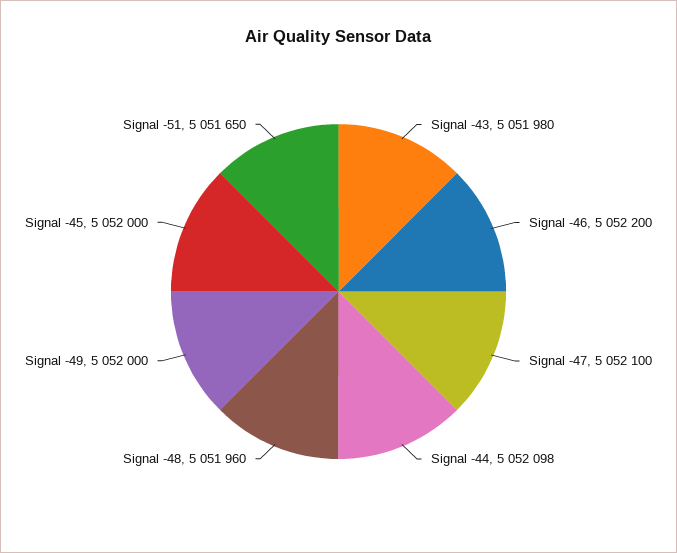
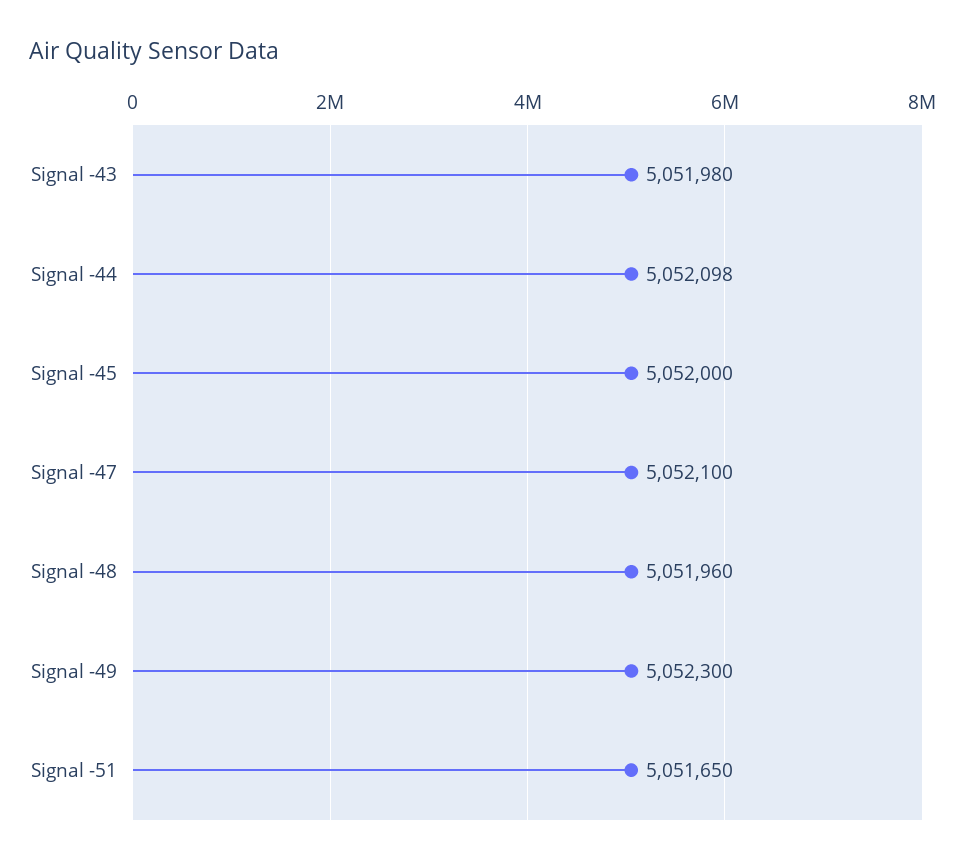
  {
    "Signal -43": 5051980,
-   "Signal -46": 5052200,
    "Signal -47": 5052100,
    "Signal -44": 5052098,
    "Signal -48": 5051960,
-   "Signal -49": 5052000,
+   "Signal -49": 5052300,
    "Signal -45": 5052000,
    "Signal -51": 5051650
  }

